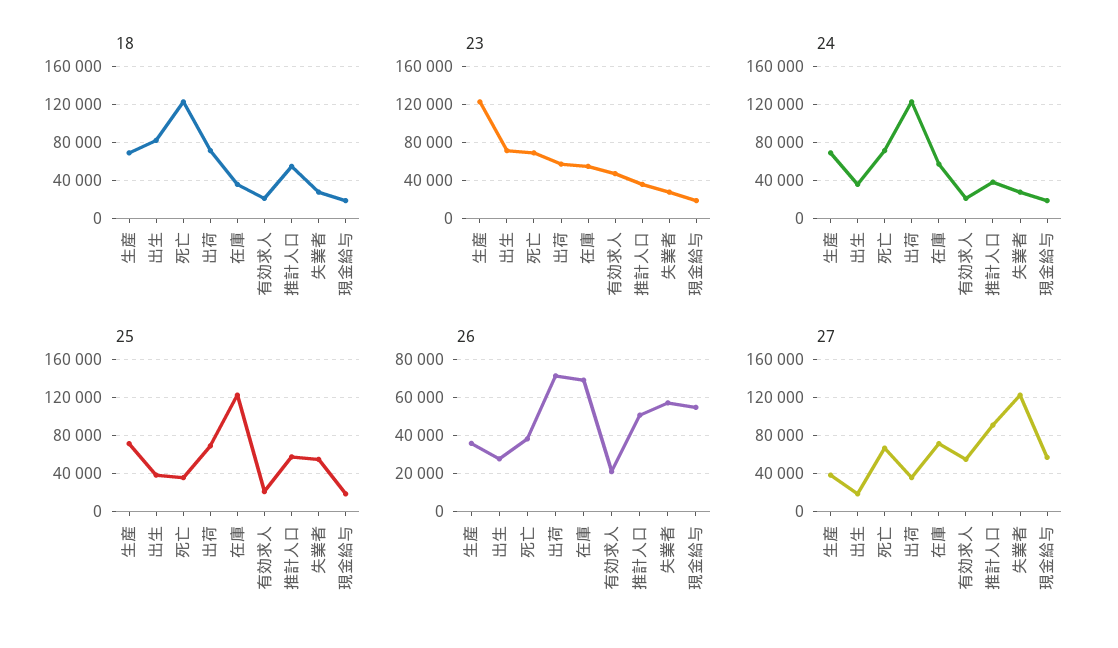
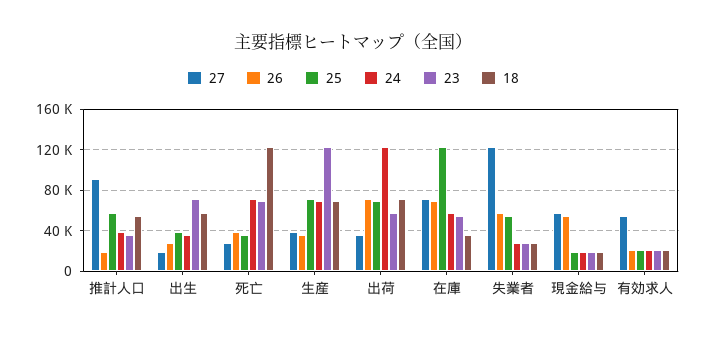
  {
    "18": {
      "生産": 70000,
-     "出生": 80000,
+     "出生": 60000,
      "死亡": 120000,
      "出荷": 70000,
      "在庫": 40000,
      "有効求人": 20000,
      "推計人口": 60000,
      "失業者": 30000,
      "現金給与": 20000
    },
    "23": {
      "生産": 120000,
      "出生": 70000,
      "死亡": 70000,
      "出荷": 60000,
      "在庫": 60000,
-     "有効求人": 50000,
+     "有効求人": 20000,
      "推計人口": 40000,
      "失業者": 30000,
      "現金給与": 20000
    },
    "24": {
      "生産": 70000,
      "出生": 40000,
      "死亡": 70000,
      "出荷": 120000,
      "在庫": 60000,
      "有効求人": 20000,
      "推計人口": 40000,
      "失業者": 30000,
      "現金給与": 20000
    },
    "25": {
      "生産": 70000,
      "出生": 40000,
      "死亡": 40000,
      "出荷": 70000,
      "在庫": 120000,
      "有効求人": 20000,
      "推計人口": 60000,
      "失業者": 60000,
      "現金給与": 20000
    },
    "26": {
      "生産": 35000,
      "出生": 30000,
      "死亡": 40000,
      "出荷": 70000,
      "在庫": 70000,
      "有効求人": 20000,
-     "推計人口": 50000,
+     "推計人口": 20000,
      "失業者": 55000,
      "現金給与": 55000
    },
    "27": {
      "生産": 40000,
      "出生": 20000,
-     "死亡": 70000,
+     "死亡": 30000,
      "出荷": 40000,
      "在庫": 70000,
      "有効求人": 60000,
      "推計人口": 90000,
      "失業者": 120000,
      "現金給与": 60000
    }
  }

